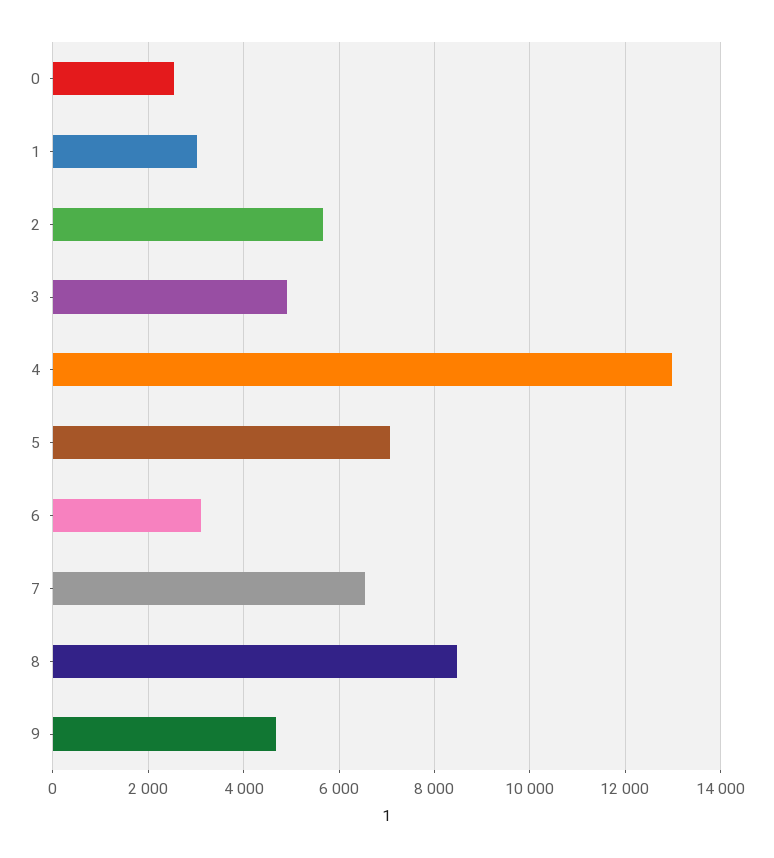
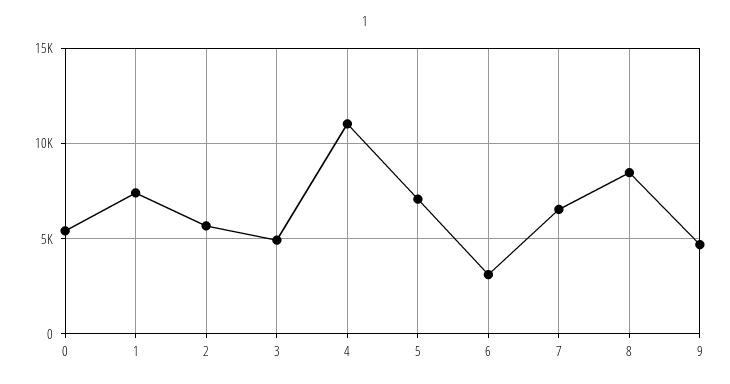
  {
-   "0": 2600,
+   "0": 5500,
-   "1": 3000,
+   "1": 7500,
    "2": 5600,
    "3": 5000,
-   "4": 13000,
+   "4": 11000,
    "5": 7000,
    "6": 3200,
    "7": 6600,
    "8": 8400,
    "9": 4600
  }

